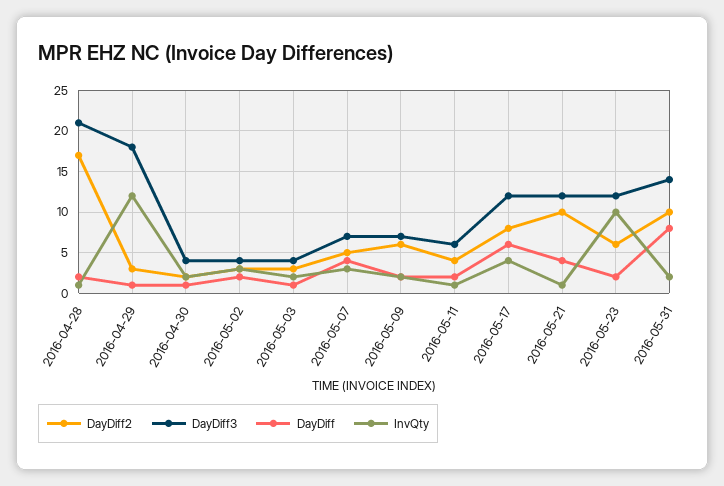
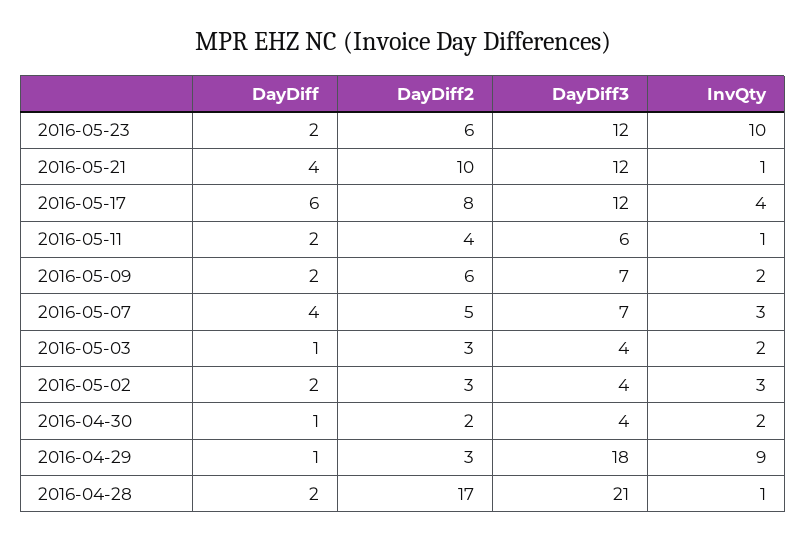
  {
    "DayDiff2": {
      "2016-04-28": 17,
      "2016-04-29": 3,
      "2016-04-30": 2,
      "2016-05-02": 3,
      "2016-05-03": 3,
      "2016-05-07": 5,
      "2016-05-09": 6,
      "2016-05-11": 4,
      "2016-05-17": 8,
      "2016-05-21": 10,
-     "2016-05-23": 6,
+     "2016-05-23": 6
-     "2016-05-31": 10
    },
    "DayDiff3": {
      "2016-04-28": 21,
      "2016-04-29": 18,
      "2016-04-30": 4,
      "2016-05-02": 4,
      "2016-05-03": 4,
      "2016-05-07": 7,
      "2016-05-09": 7,
      "2016-05-11": 6,
      "2016-05-17": 12,
      "2016-05-21": 12,
-     "2016-05-23": 12,
+     "2016-05-23": 12
-     "2016-05-31": 14
    },
    "DayDiff": {
      "2016-04-28": 2,
      "2016-04-29": 1,
      "2016-04-30": 1,
      "2016-05-02": 2,
      "2016-05-03": 1,
      "2016-05-07": 4,
      "2016-05-09": 2,
      "2016-05-11": 2,
      "2016-05-17": 6,
      "2016-05-21": 4,
-     "2016-05-23": 2,
+     "2016-05-23": 2
-     "2016-05-31": 8
    },
    "InvQty": {
      "2016-04-28": 1,
-     "2016-04-29": 12,
+     "2016-04-29": 9,
      "2016-04-30": 2,
      "2016-05-02": 3,
      "2016-05-03": 2,
      "2016-05-07": 3,
      "2016-05-09": 2,
      "2016-05-11": 1,
      "2016-05-17": 4,
      "2016-05-21": 1,
-     "2016-05-23": 10,
+     "2016-05-23": 10
-     "2016-05-31": 2
    }
  }

